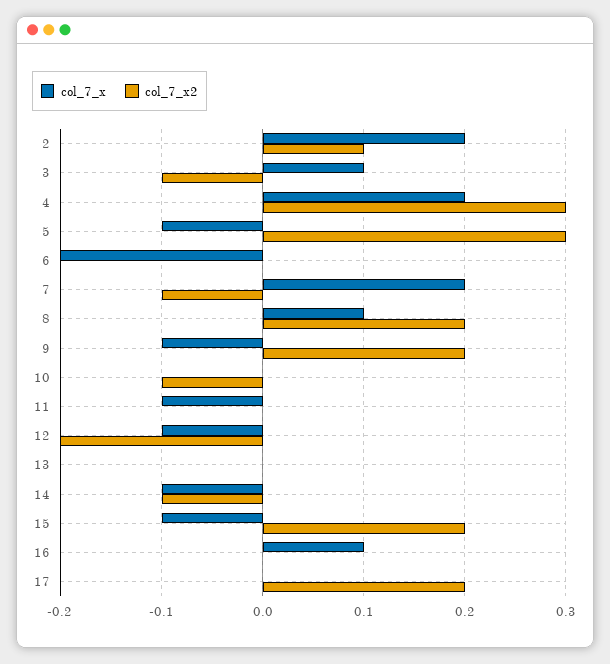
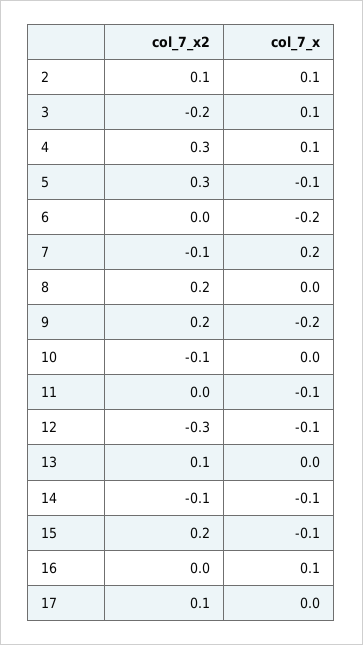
  {
    "col_7_x": {
-     "2": 0.2,
+     "2": 0.1,
      "3": 0.1,
-     "4": 0.2,
+     "4": 0.1,
      "5": -0.1,
      "6": -0.2,
      "7": 0.2,
-     "8": 0.1,
+     "8": 0,
-     "9": -0.1,
+     "9": -0.2,
      "10": 0,
      "11": -0.1,
      "12": -0.1,
      "13": 0,
      "14": -0.1,
      "15": -0.1,
      "16": 0.1,
      "17": 0
    },
    "col_7_x2": {
      "2": 0.1,
-     "3": -0.1,
+     "3": -0.2,
      "4": 0.3,
      "5": 0.3,
      "6": 0,
      "7": -0.1,
      "8": 0.2,
      "9": 0.2,
      "10": -0.1,
      "11": 0,
-     "12": -0.2,
+     "12": -0.3,
-     "13": 0,
+     "13": 0.1,
      "14": -0.1,
      "15": 0.2,
      "16": 0,
-     "17": 0.2
+     "17": 0.1
    }
  }

